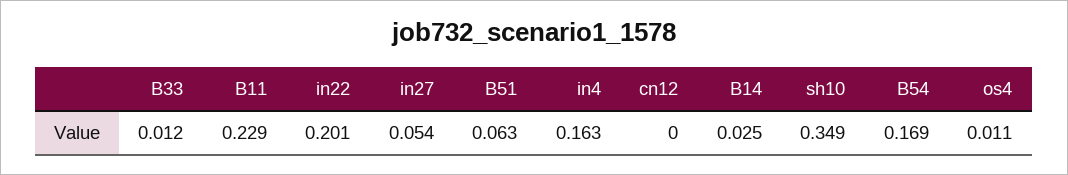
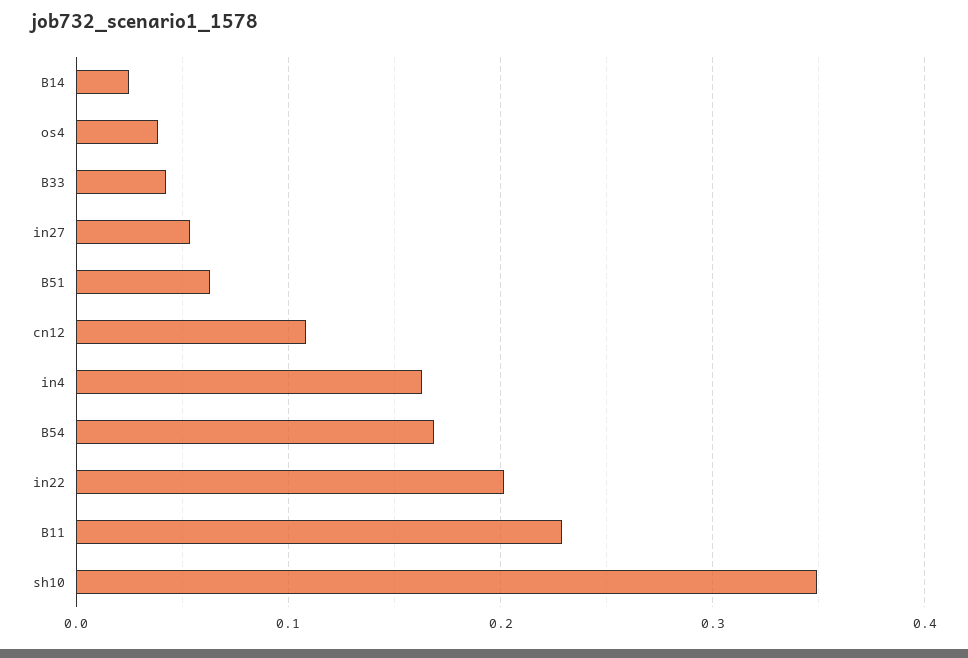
  {
-   "B33": 0.012,
+   "B33": 0.04,
    "B11": 0.229,
    "in22": 0.201,
    "in27": 0.054,
    "B51": 0.063,
    "in4": 0.163,
-   "cn12": 0,
+   "cn12": 0.11,
    "B14": 0.025,
    "sh10": 0.349,
    "B54": 0.169,
-   "os4": 0.011
+   "os4": 0.04
  }

